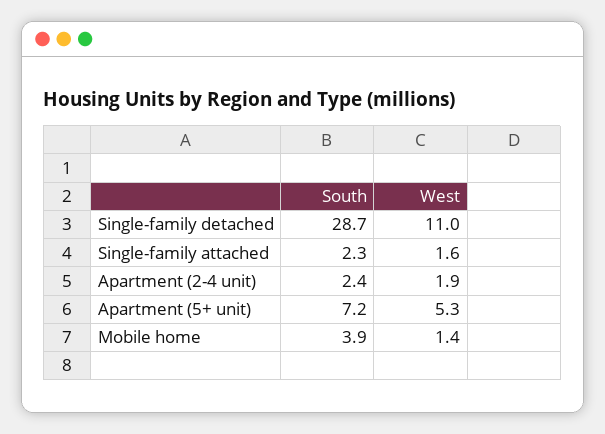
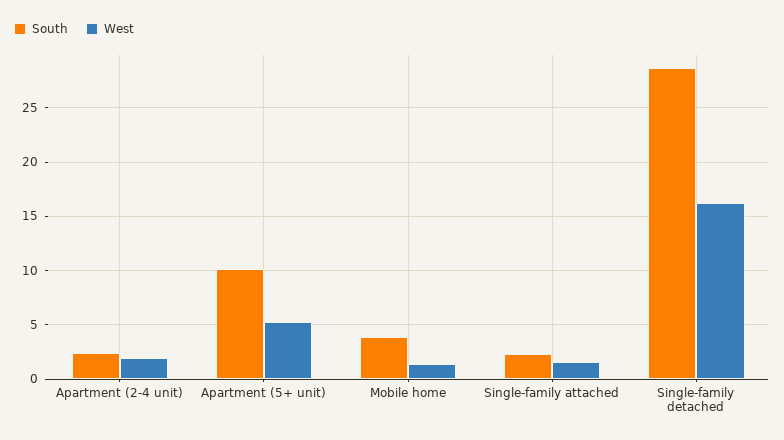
  {
    "South": {
      "Single-family detached": 28.7,
      "Single-family attached": 2.3,
      "Apartment (2-4 unit)": 2.4,
-     "Apartment (5+ unit)": 7.2,
+     "Apartment (5+ unit)": 10,
      "Mobile home": 3.9
    },
    "West": {
-     "Single-family detached": 11,
+     "Single-family detached": 16,
      "Single-family attached": 1.6,
      "Apartment (2-4 unit)": 1.9,
      "Apartment (5+ unit)": 5.3,
      "Mobile home": 1.4
    }
  }

